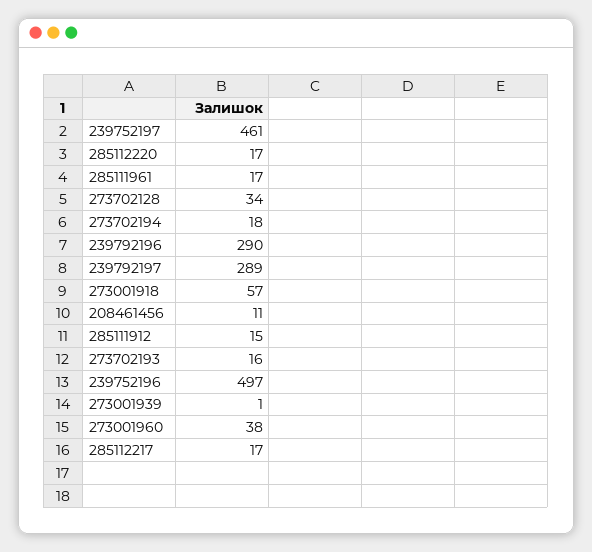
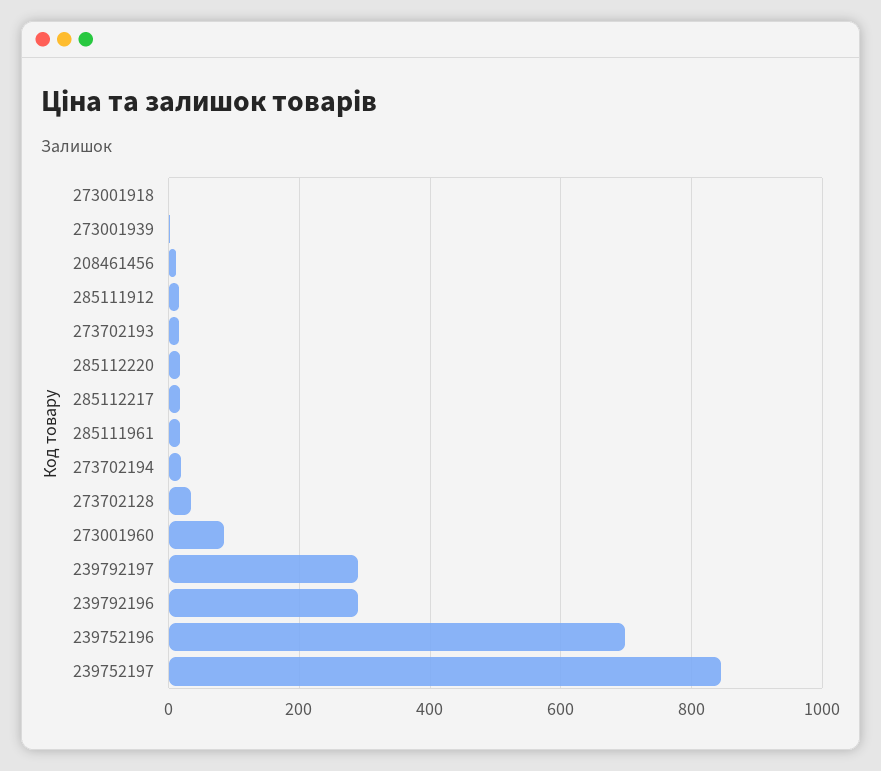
  {
-   "239752197": 461,
+   "239752197": 840,
    "285112220": 17,
    "285111961": 17,
    "273702128": 34,
    "273702194": 18,
    "239792196": 290,
    "239792197": 289,
-   "273001918": 57,
+   "273001918": 0,
    "208461456": 11,
    "285111912": 15,
    "273702193": 16,
-   "239752196": 497,
+   "239752196": 700,
    "273001939": 1,
-   "273001960": 38,
+   "273001960": 80,
    "285112217": 17
  }

